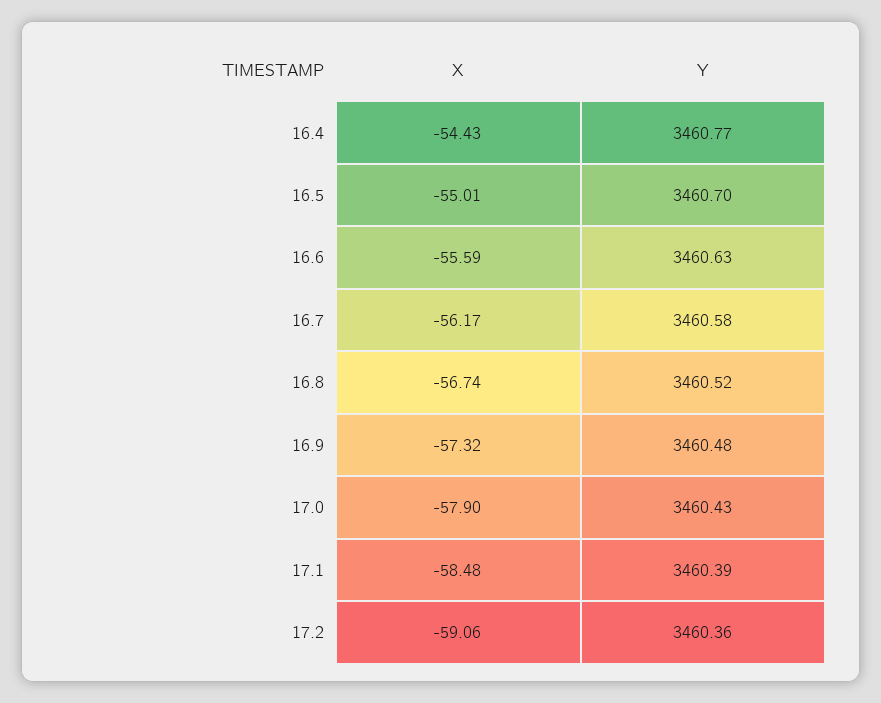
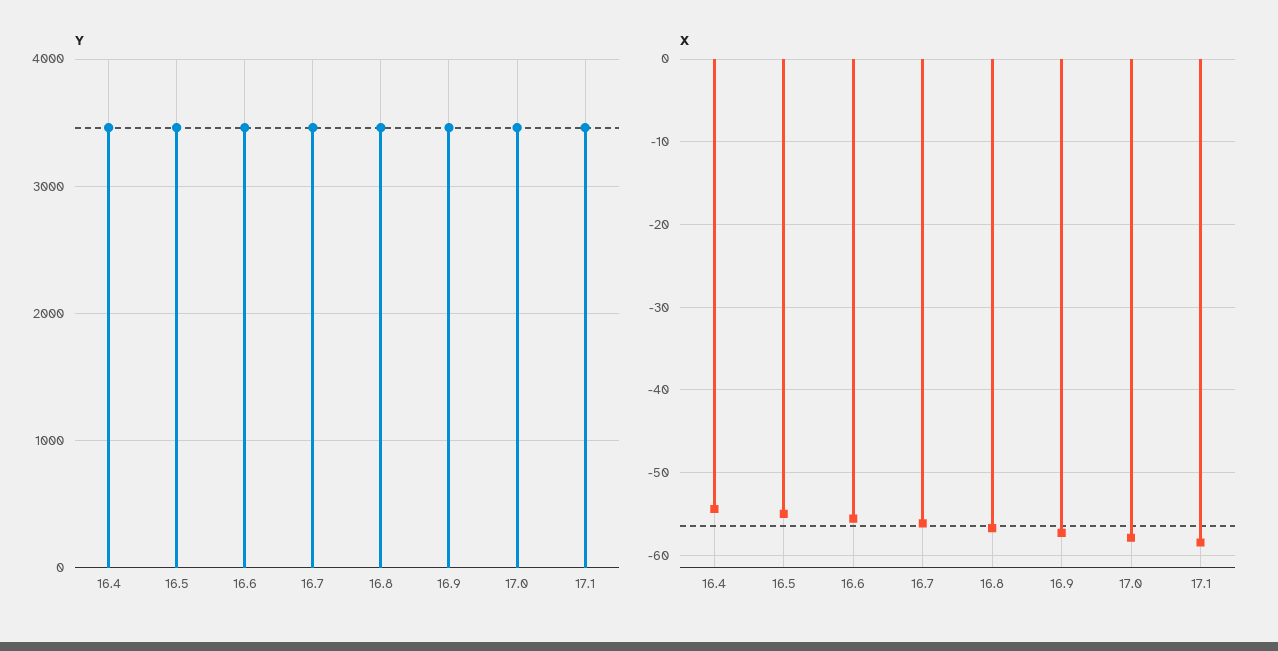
  {
    "X": {
      "16.4": -54.43,
      "16.5": -55.01,
      "16.6": -55.59,
      "16.7": -56.17,
      "16.8": -56.74,
      "16.9": -57.32,
      "17.0": -57.9,
-     "17.1": -58.48,
+     "17.1": -58.48
-     "17.2": -59.06
    },
    "Y": {
      "16.4": 3460.77,
      "16.5": 3460.7,
      "16.6": 3460.63,
      "16.7": 3460.58,
      "16.8": 3460.52,
      "16.9": 3460.48,
      "17.0": 3460.43,
-     "17.1": 3460.39,
+     "17.1": 3460.39
-     "17.2": 3460.36
    }
  }

